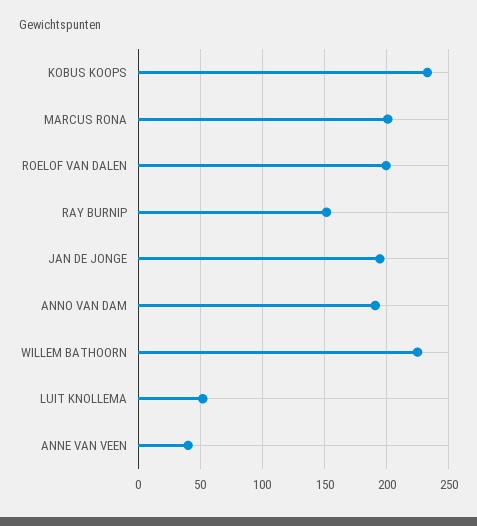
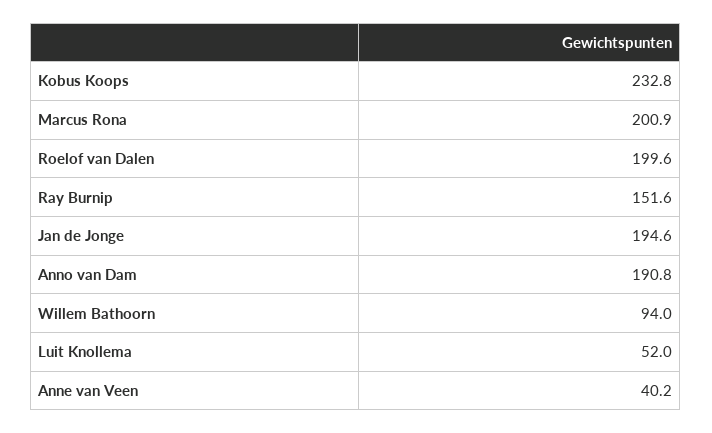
  {
    "KOBUS KOOPS": 232.8,
    "MARCUS RONA": 200.9,
    "ROELOF VAN DALEN": 199.6,
    "RAY BURNIP": 151.6,
    "JAN DE JONGE": 194.6,
    "ANNO VAN DAM": 190.8,
-   "WILLEM BATHOORN": 225,
+   "WILLEM BATHOORN": 94,
    "LUIT KNOLLEMA": 52,
    "ANNE VAN VEEN": 40.2
  }

